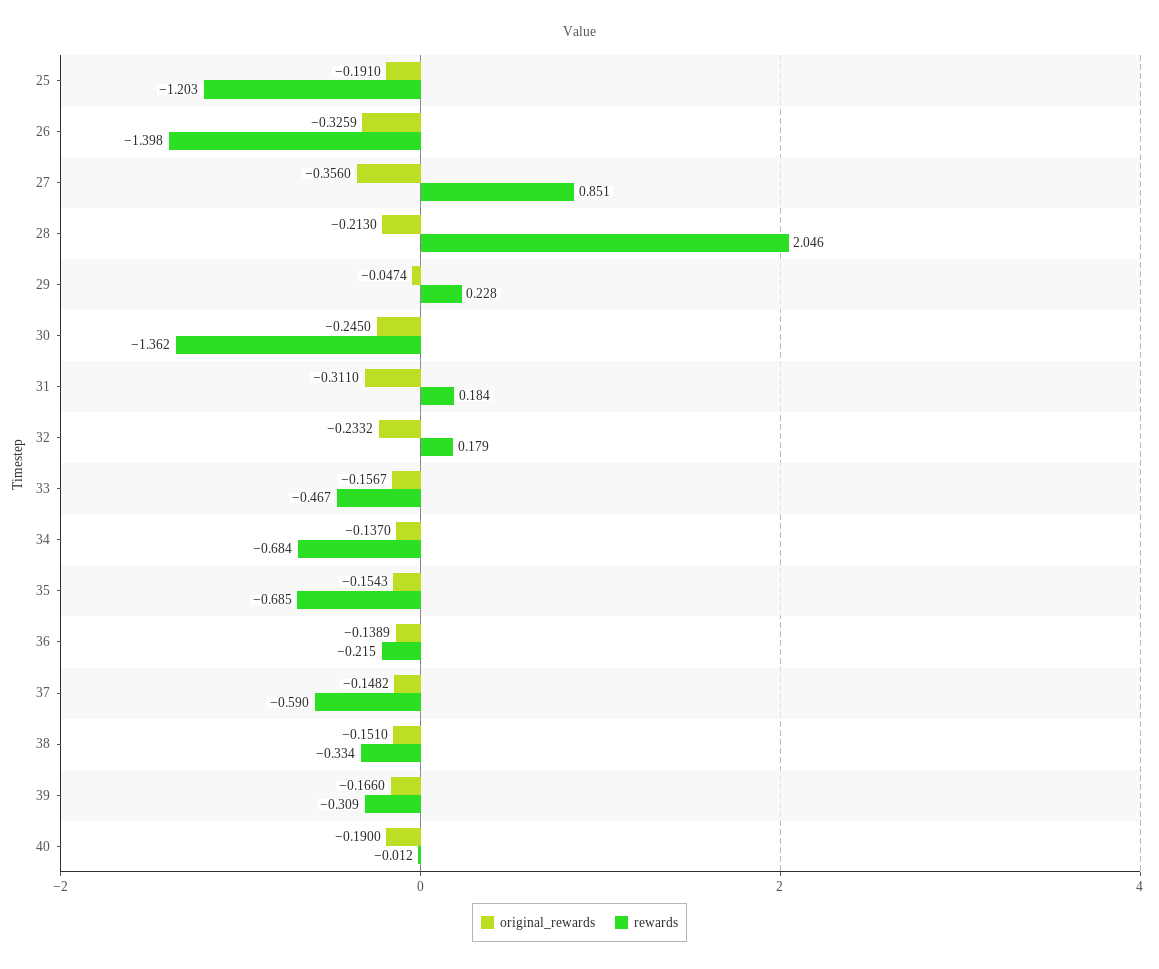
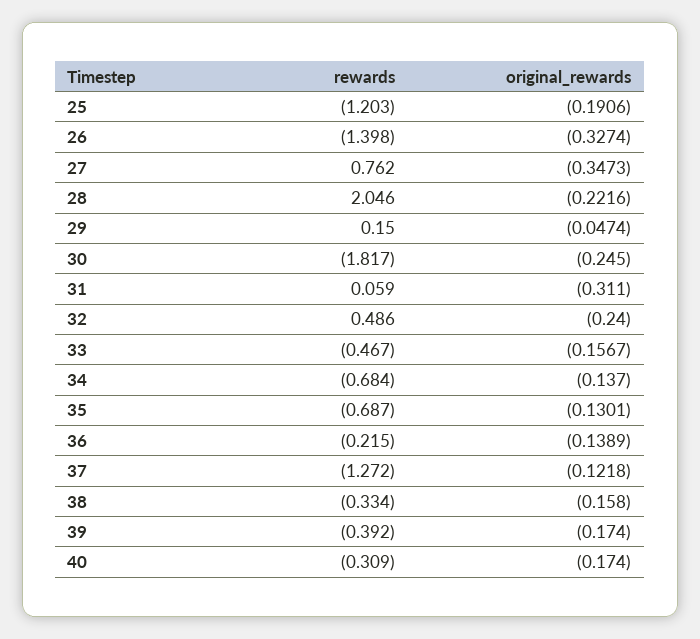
  {
    "original_rewards": {
-     "25": -0.191,
+     "25": -0.1906,
-     "26": -0.3259,
+     "26": -0.3274,
-     "27": -0.356,
+     "27": -0.3473,
-     "28": -0.213,
+     "28": -0.2216,
      "29": -0.0474,
      "30": -0.245,
      "31": -0.311,
-     "32": -0.2332,
+     "32": -0.24,
      "33": -0.1567,
      "34": -0.137,
-     "35": -0.1543,
+     "35": -0.1301,
      "36": -0.1389,
-     "37": -0.1482,
+     "37": -0.1218,
-     "38": -0.151,
+     "38": -0.158,
-     "39": -0.166,
+     "39": -0.174,
-     "40": -0.19
+     "40": -0.174
    },
    "rewards": {
      "25": -1.203,
      "26": -1.398,
-     "27": 0.851,
+     "27": 0.762,
      "28": 2.046,
-     "29": 0.228,
+     "29": 0.15,
-     "30": -1.362,
+     "30": -1.817,
-     "31": 0.184,
+     "31": 0.059,
-     "32": 0.179,
+     "32": 0.486,
      "33": -0.467,
      "34": -0.684,
-     "35": -0.685,
+     "35": -0.687,
      "36": -0.215,
-     "37": -0.59,
+     "37": -1.272,
      "38": -0.334,
-     "39": -0.309,
+     "39": -0.392,
-     "40": -0.012
+     "40": -0.309
    }
  }

